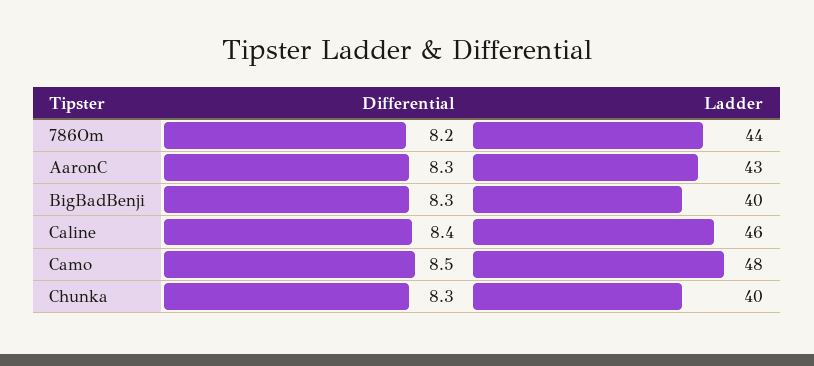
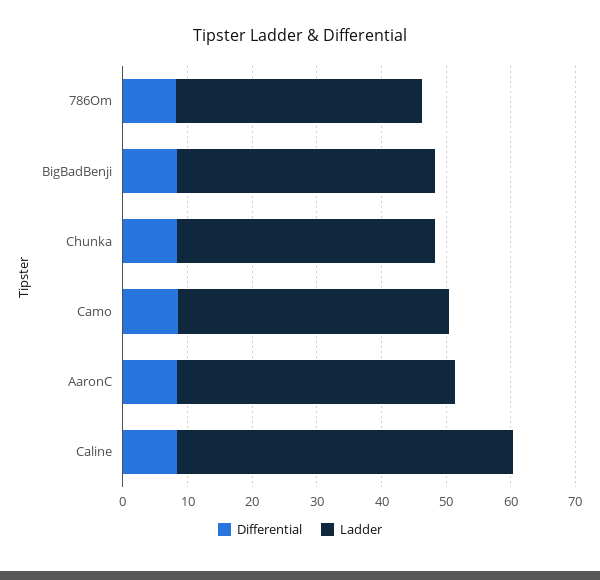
  {
    "Differential": {
      "786Om": 8.2,
      "AaronC": 8.3,
      "BigBadBenji": 8.3,
      "Caline": 8.4,
      "Camo": 8.5,
      "Chunka": 8.3
    },
    "Ladder": {
-     "786Om": 44,
+     "786Om": 38,
      "AaronC": 43,
      "BigBadBenji": 40,
-     "Caline": 46,
+     "Caline": 52,
-     "Camo": 48,
+     "Camo": 42,
      "Chunka": 40
    }
  }

